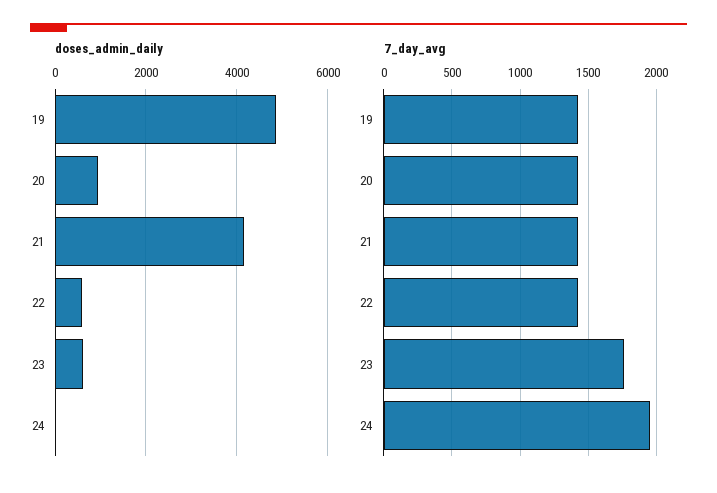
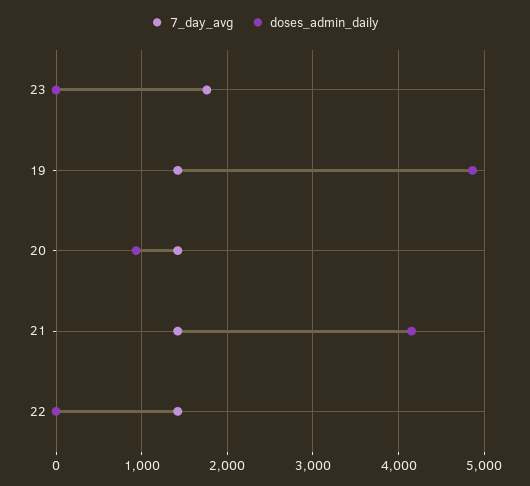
  {
    "doses_admin_daily": {
      "19": 4900,
      "20": 900,
      "21": 4200,
-     "22": 600,
+     "22": 0,
-     "23": 600,
+     "23": 0
-     "24": 0
    },
    "7_day_avg": {
      "19": 1400,
      "20": 1400,
      "21": 1400,
      "22": 1400,
-     "23": 1750,
+     "23": 1750
-     "24": 1950
    }
  }

